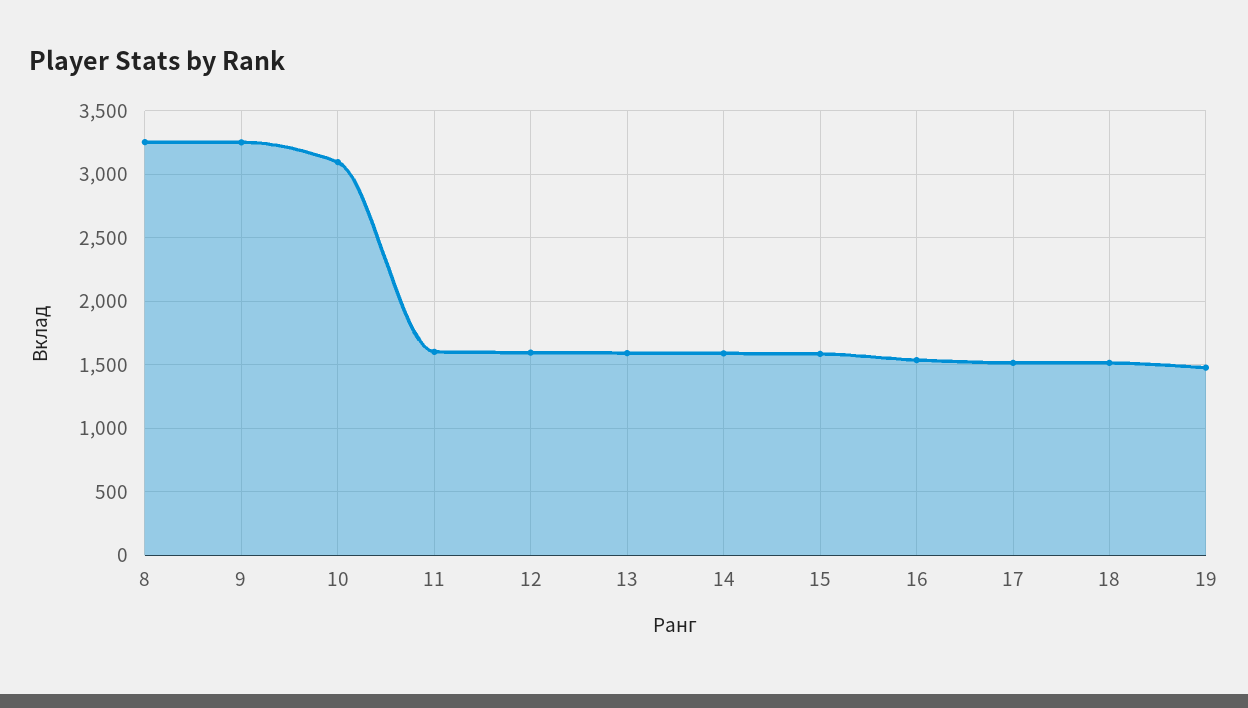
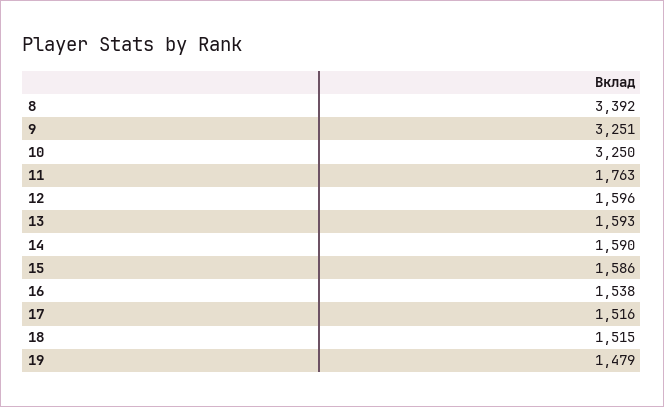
  {
-   "8": 3250,
+   "8": 3392,
    "9": 3251,
-   "10": 3100,
+   "10": 3250,
-   "11": 1600,
+   "11": 1763,
    "12": 1596,
    "13": 1593,
    "14": 1590,
    "15": 1586,
    "16": 1538,
    "17": 1516,
    "18": 1515,
    "19": 1479
  }

